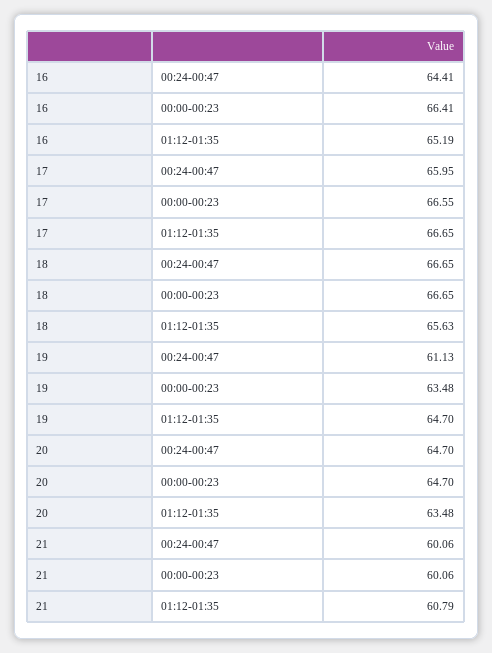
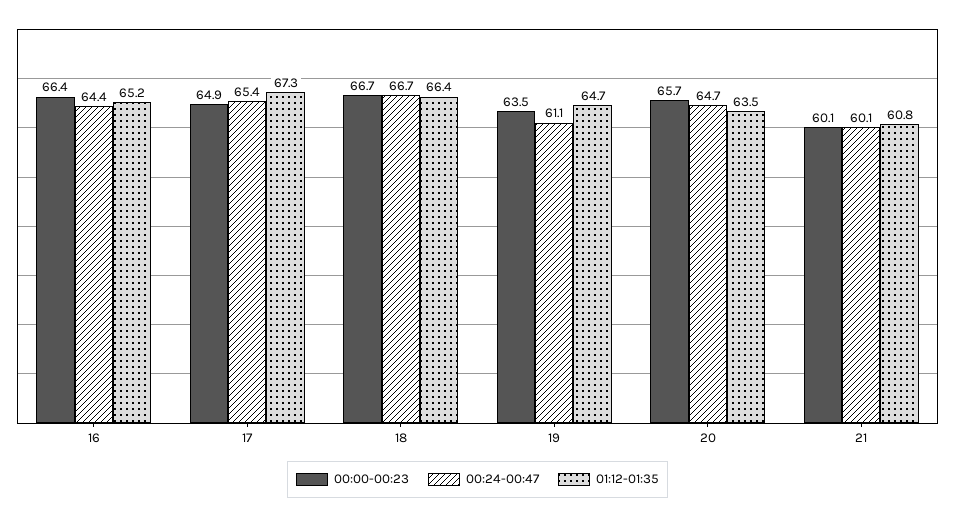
  {
    "00:24-00:47": {
      "16": 64.41,
-     "17": 65.95,
+     "17": 65.4,
      "18": 66.65,
      "19": 61.13,
      "20": 64.7,
      "21": 60.06
    },
    "00:00-00:23": {
      "16": 66.41,
-     "17": 66.55,
+     "17": 64.9,
      "18": 66.65,
      "19": 63.48,
-     "20": 64.7,
+     "20": 65.7,
      "21": 60.06
    },
    "01:12-01:35": {
      "16": 65.19,
-     "17": 66.65,
+     "17": 67.3,
-     "18": 65.63,
+     "18": 66.4,
      "19": 64.7,
      "20": 63.48,
      "21": 60.79
    }
  }

